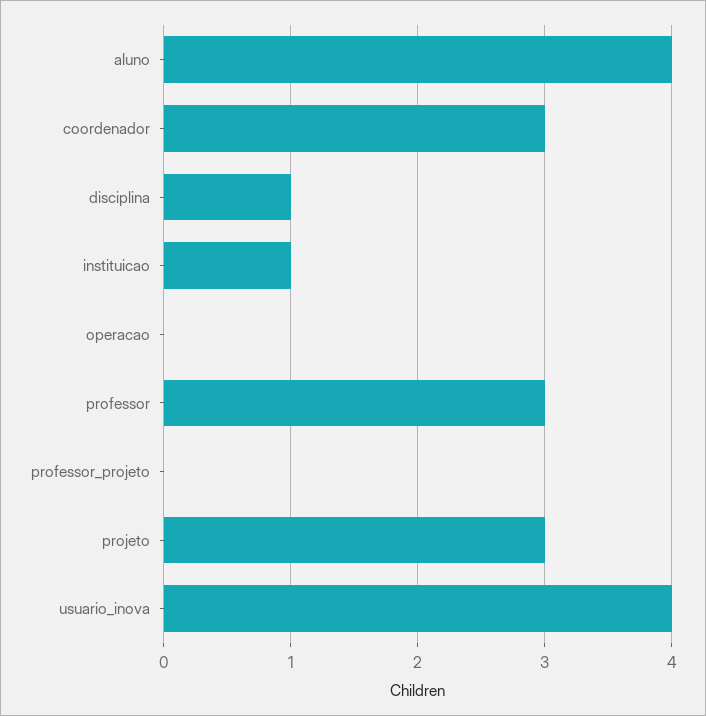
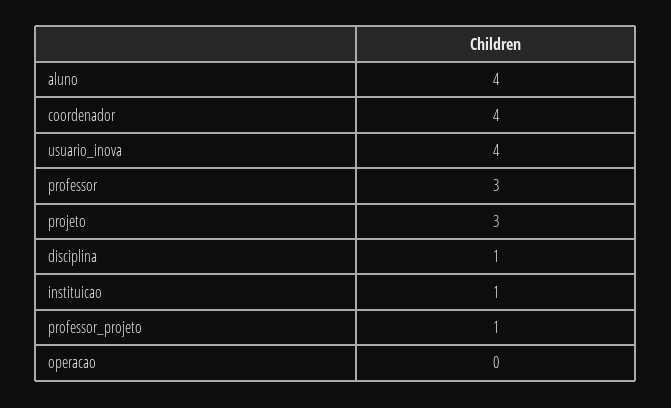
  {
    "aluno": 4,
-   "coordenador": 3,
+   "coordenador": 4,
    "disciplina": 1,
    "instituicao": 1,
    "operacao": 0,
    "professor": 3,
-   "professor_projeto": 0,
+   "professor_projeto": 1,
    "projeto": 3,
    "usuario_inova": 4
  }

